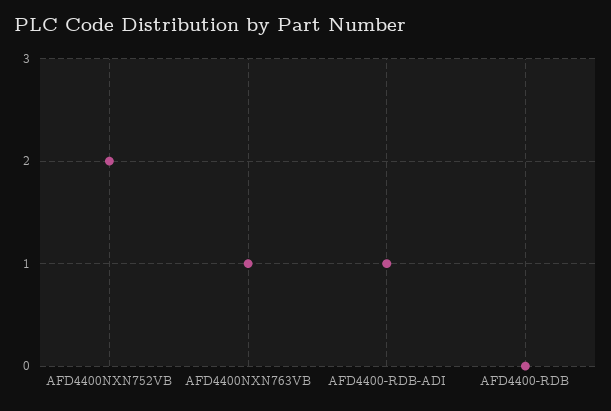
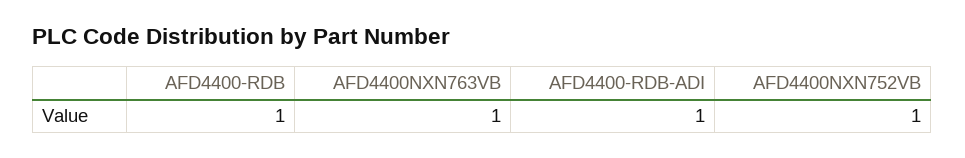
  {
-   "AFD4400NXN752VB": 2,
+   "AFD4400NXN752VB": 1,
    "AFD4400NXN763VB": 1,
    "AFD4400-RDB-ADI": 1,
-   "AFD4400-RDB": 0
+   "AFD4400-RDB": 1
  }

